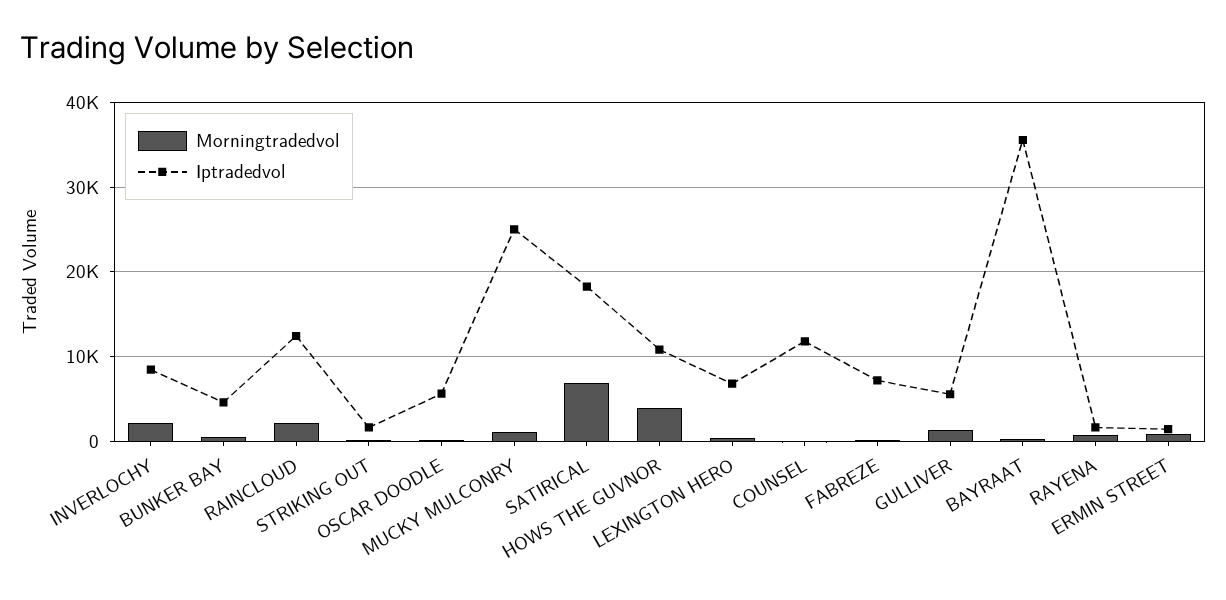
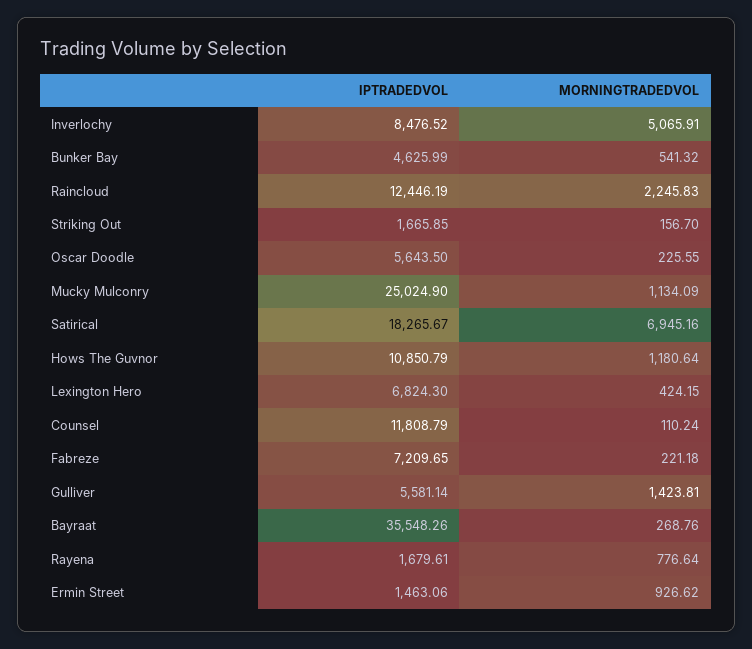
  {
    "Morningtradedvol": {
-     "INVERLOCHY": 2000,
+     "INVERLOCHY": 5065.91,
      "BUNKER BAY": 541.32,
      "RAINCLOUD": 2245.83,
      "STRIKING OUT": 156.7,
      "OSCAR DOODLE": 225.55,
      "MUCKY MULCONRY": 1134.09,
      "SATIRICAL": 6945.16,
-     "HOWS THE GUVNOR": 4000,
+     "HOWS THE GUVNOR": 1180.64,
      "LEXINGTON HERO": 424.15,
      "COUNSEL": 110.24,
      "FABREZE": 221.18,
      "GULLIVER": 1423.81,
      "BAYRAAT": 268.76,
      "RAYENA": 776.64,
      "ERMIN STREET": 926.62
    },
    "Iptradedvol": {
      "INVERLOCHY": 8476.52,
      "BUNKER BAY": 4625.99,
      "RAINCLOUD": 12446.19,
      "STRIKING OUT": 1665.85,
      "OSCAR DOODLE": 5643.5,
      "MUCKY MULCONRY": 25024.9,
      "SATIRICAL": 18265.67,
      "HOWS THE GUVNOR": 10850.79,
      "LEXINGTON HERO": 6824.3,
      "COUNSEL": 11808.79,
      "FABREZE": 7209.65,
      "GULLIVER": 5581.14,
      "BAYRAAT": 35548.26,
      "RAYENA": 1679.61,
      "ERMIN STREET": 1463.06
    }
  }

